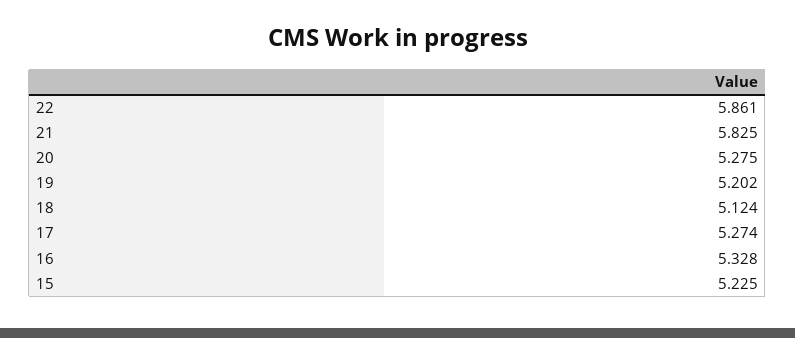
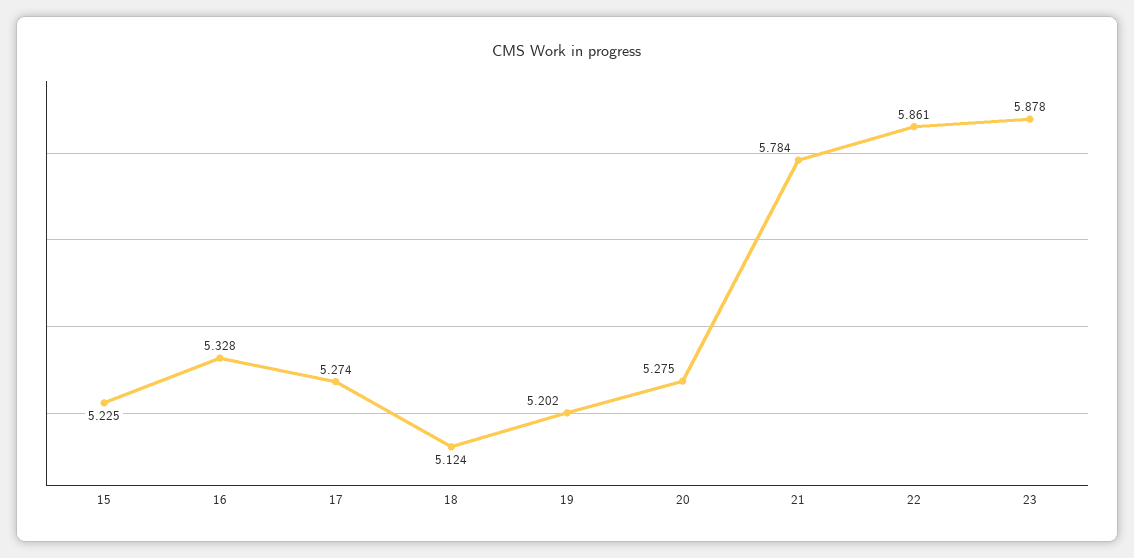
  {
    "22": 5.861,
-   "21": 5.825,
+   "21": 5.784,
    "20": 5.275,
    "19": 5.202,
    "18": 5.124,
    "17": 5.274,
    "16": 5.328,
-   "15": 5.225
+   "15": 5.225,
+   "23": 5.878
  }

